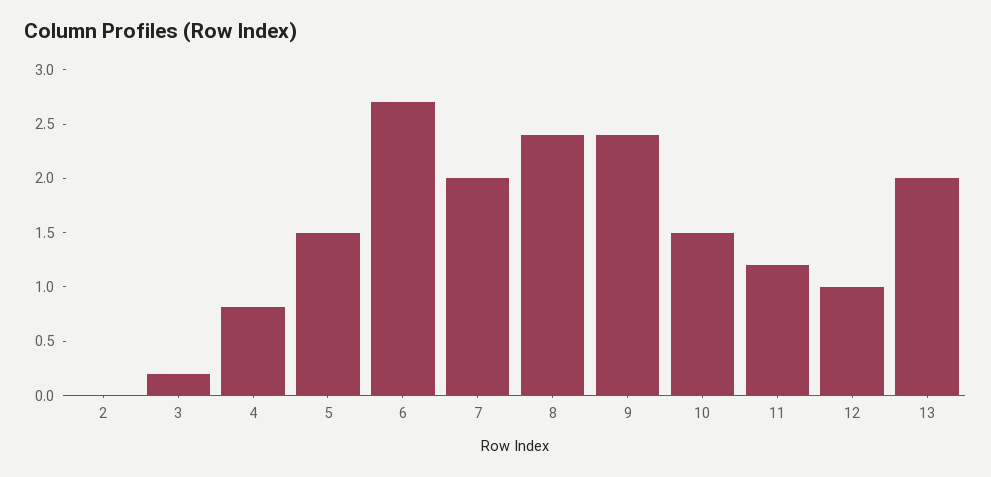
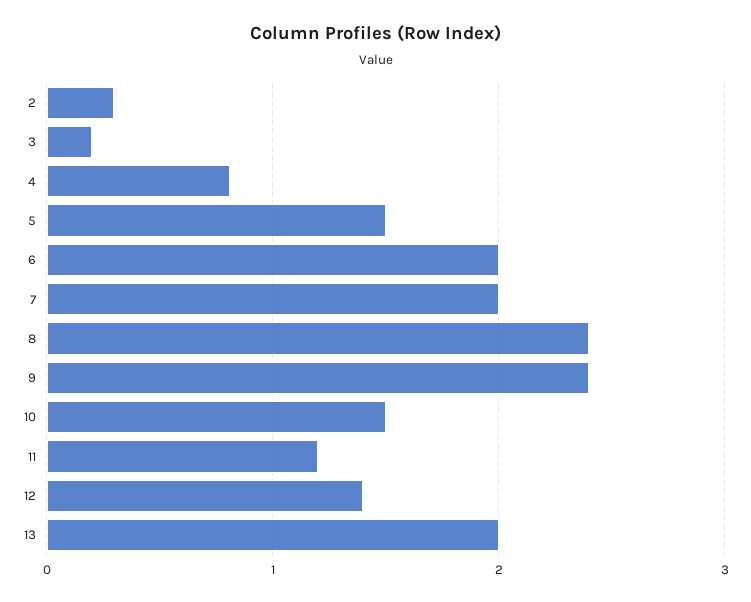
  {
-   "2": 0,
+   "2": 0.3,
    "3": 0.2,
    "4": 0.8,
    "5": 1.5,
-   "6": 2.7,
+   "6": 2,
    "7": 2,
    "8": 2.4,
    "9": 2.4,
    "10": 1.5,
    "11": 1.2,
-   "12": 1,
+   "12": 1.4,
    "13": 2
  }

